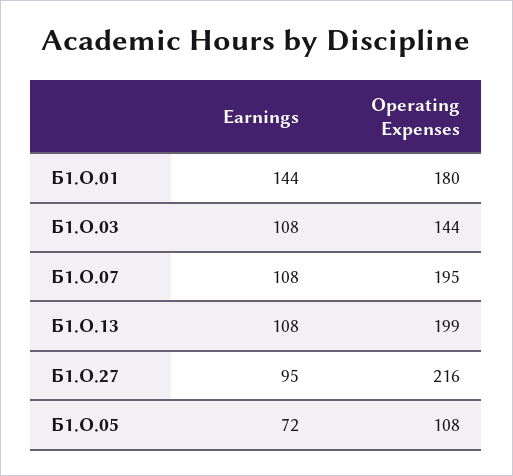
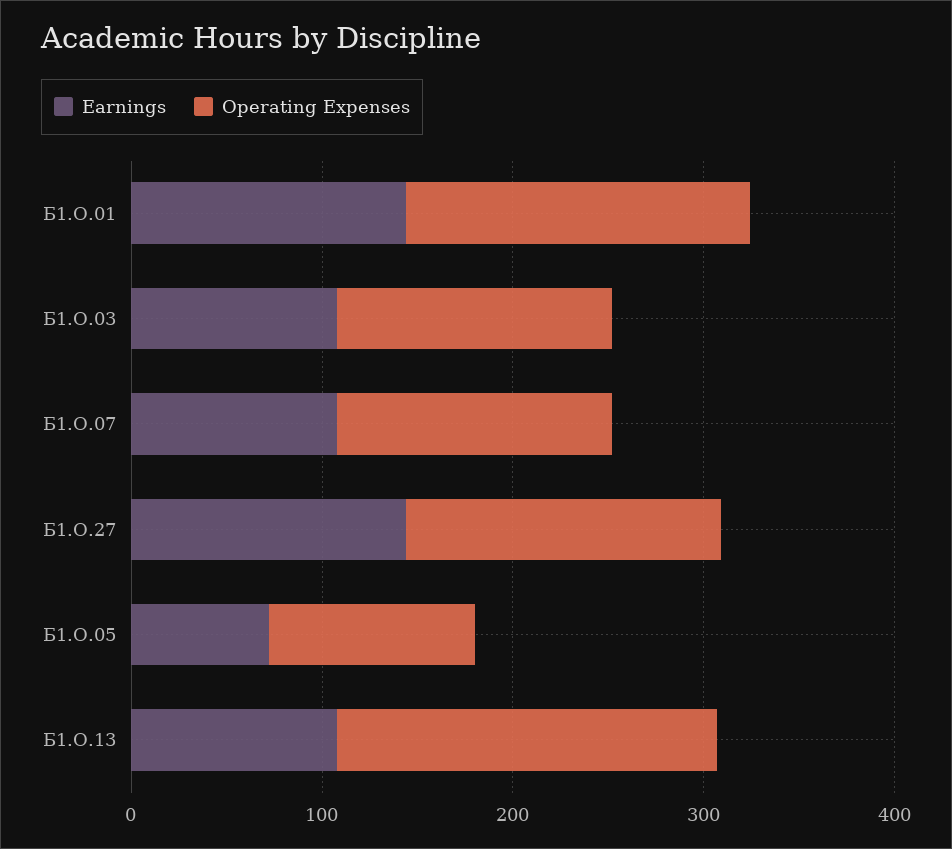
  {
    "Earnings": {
      "Б1.О.01": 144,
      "Б1.О.03": 108,
      "Б1.О.07": 108,
      "Б1.О.13": 108,
-     "Б1.О.27": 95,
+     "Б1.О.27": 140,
      "Б1.О.05": 72
    },
    "Operating Expenses": {
      "Б1.О.01": 180,
      "Б1.О.03": 144,
-     "Б1.О.07": 195,
+     "Б1.О.07": 140,
      "Б1.О.13": 199,
-     "Б1.О.27": 216,
+     "Б1.О.27": 160,
      "Б1.О.05": 108
    }
  }

